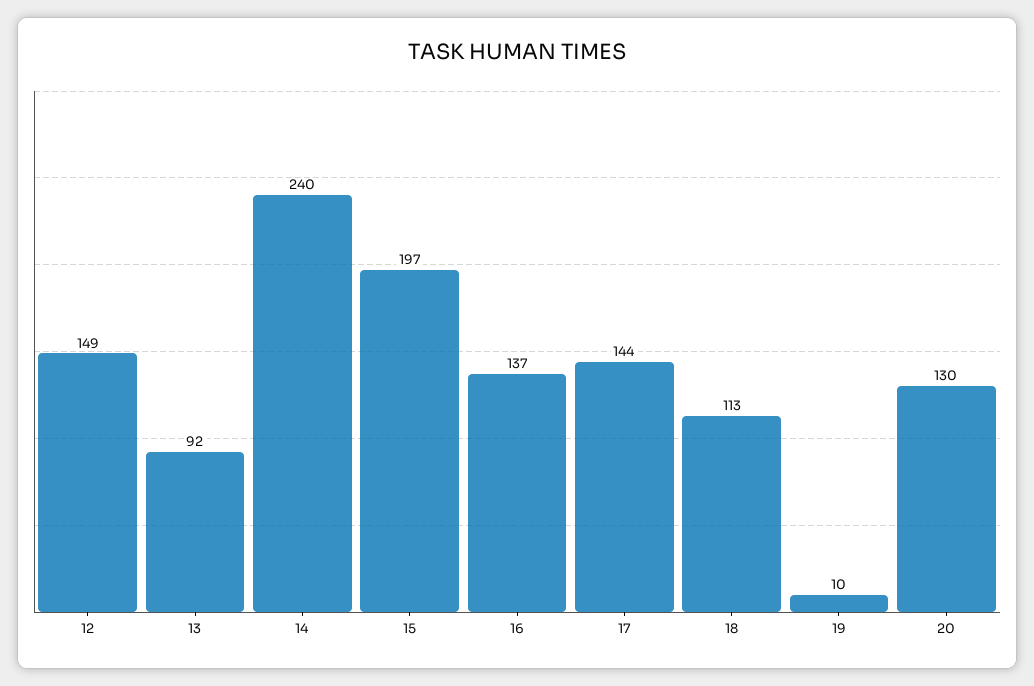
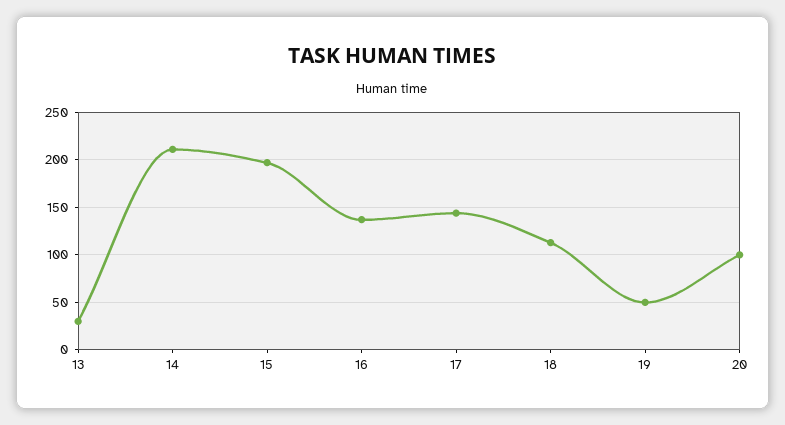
  {
-   "12": 149,
-   "13": 92,
+   "13": 30,
-   "14": 240,
+   "14": 210,
    "15": 197,
    "16": 137,
    "17": 144,
    "18": 113,
-   "19": 10,
+   "19": 50,
-   "20": 130
+   "20": 100
  }

